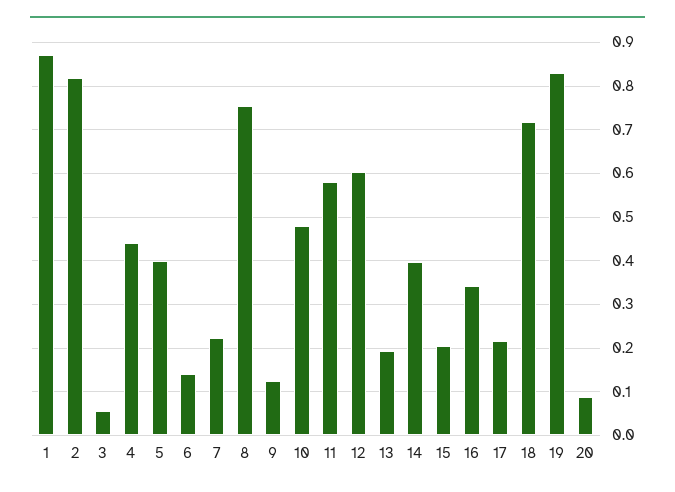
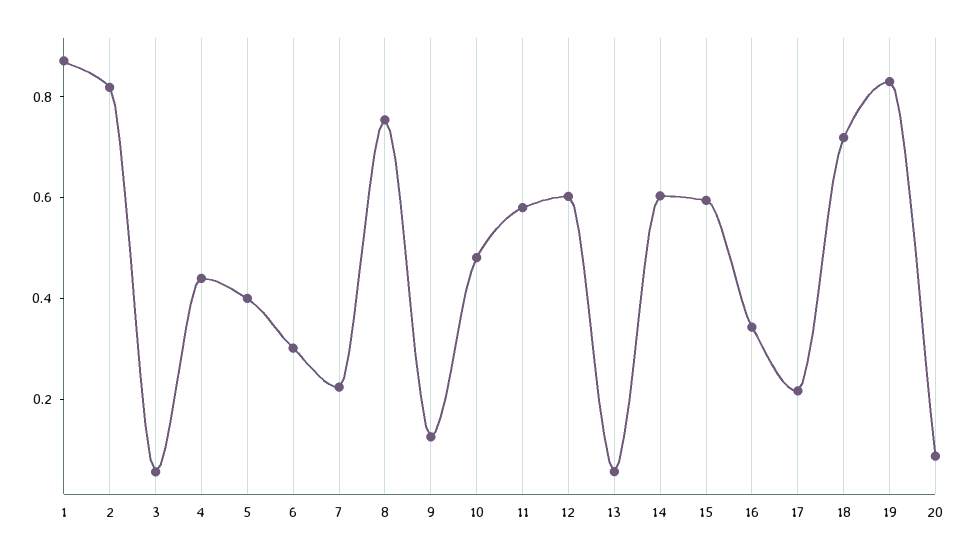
  {
    "1": 0.88,
    "2": 0.82,
    "3": 0.06,
    "4": 0.44,
    "5": 0.4,
-   "6": 0.14,
+   "6": 0.3,
    "7": 0.22,
    "8": 0.76,
    "9": 0.12,
    "10": 0.48,
    "11": 0.58,
    "12": 0.6,
-   "13": 0.2,
+   "13": 0.05,
-   "14": 0.4,
+   "14": 0.6,
-   "15": 0.2,
+   "15": 0.6,
    "16": 0.34,
    "17": 0.22,
    "18": 0.72,
    "19": 0.82,
    "20": 0.08
  }

